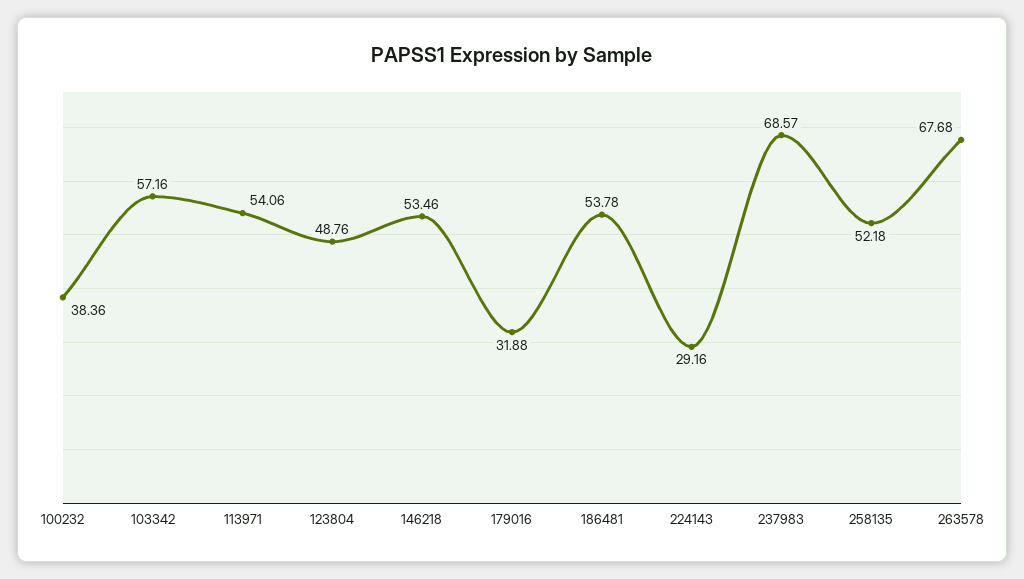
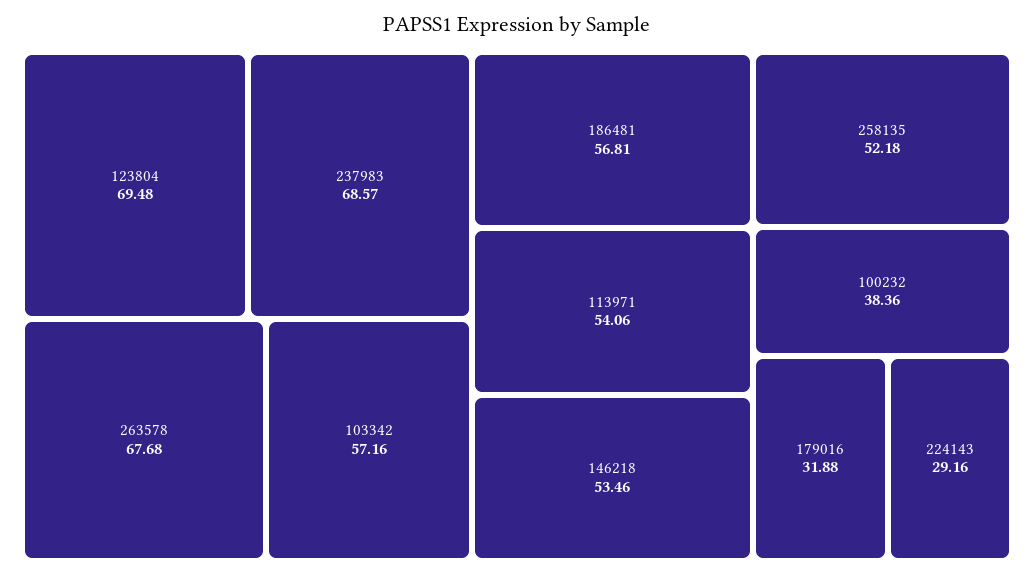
  {
    "100232": 38.36,
    "103342": 57.16,
    "113971": 54.06,
-   "123804": 48.76,
+   "123804": 69.48,
    "146218": 53.46,
    "179016": 31.88,
-   "186481": 53.78,
+   "186481": 56.81,
    "224143": 29.16,
    "237983": 68.57,
    "258135": 52.18,
    "263578": 67.68
  }

